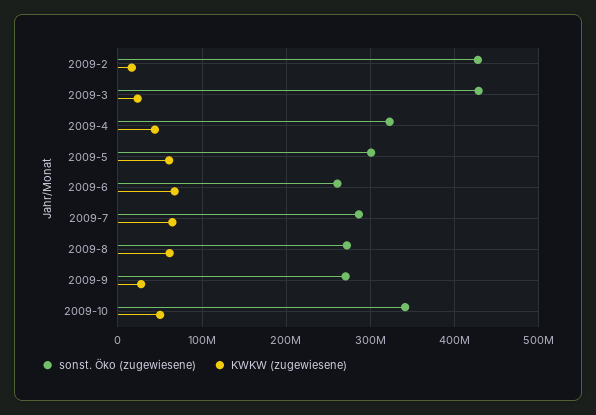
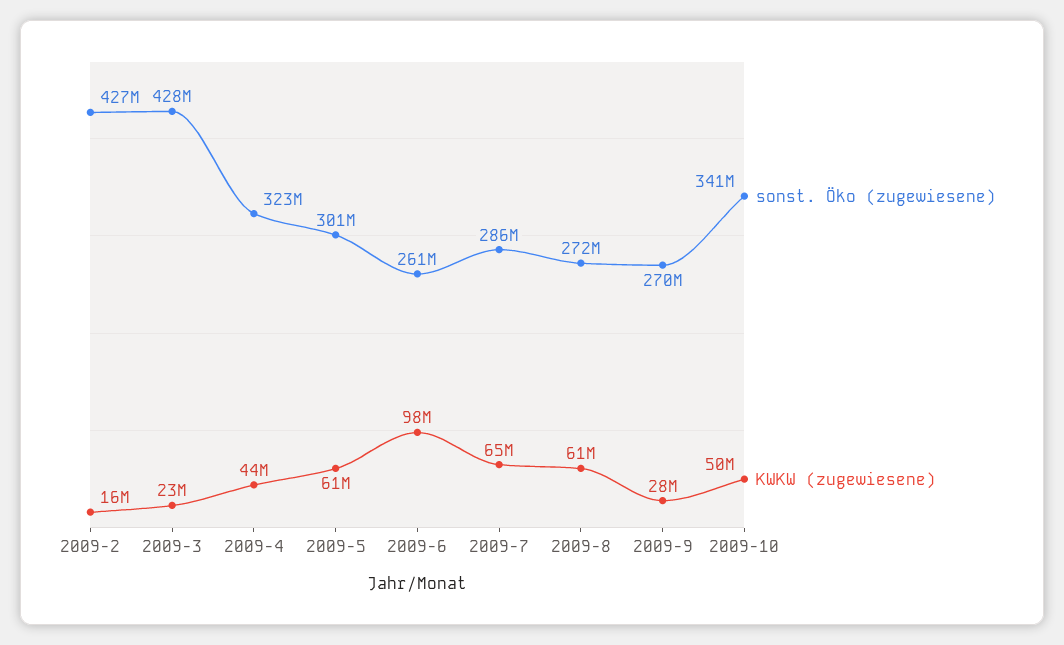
  {
    "sonst. Öko (zugewiesene)": {
      "2009-2": 427000000,
      "2009-3": 428000000,
      "2009-4": 323000000,
      "2009-5": 301000000,
      "2009-6": 261000000,
      "2009-7": 286000000,
      "2009-8": 272000000,
      "2009-9": 270000000,
      "2009-10": 341000000
    },
    "KWKW (zugewiesene)": {
      "2009-2": 16000000,
      "2009-3": 23000000,
      "2009-4": 44000000,
      "2009-5": 61000000,
-     "2009-6": 70000000,
+     "2009-6": 98000000,
      "2009-7": 65000000,
      "2009-8": 61000000,
      "2009-9": 28000000,
      "2009-10": 50000000
    }
  }

